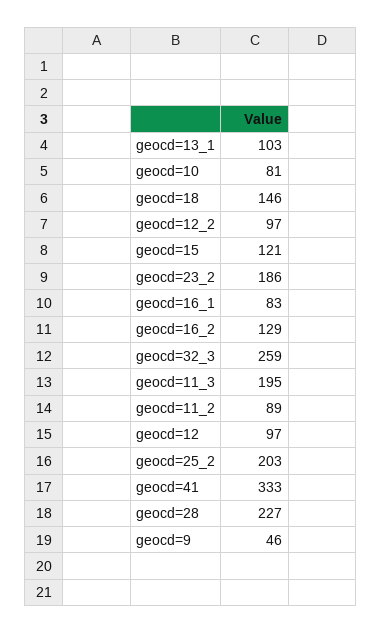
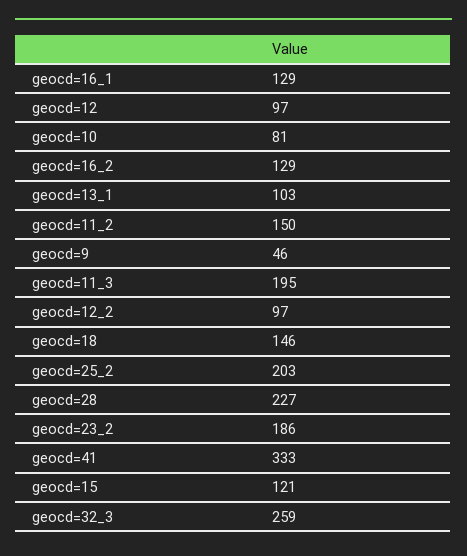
  {
    "geocd=13_1": 103,
    "geocd=10": 81,
    "geocd=18": 146,
    "geocd=12_2": 97,
    "geocd=15": 121,
    "geocd=23_2": 186,
-   "geocd=16_1": 83,
+   "geocd=16_1": 129,
    "geocd=16_2": 129,
    "geocd=32_3": 259,
    "geocd=11_3": 195,
-   "geocd=11_2": 89,
+   "geocd=11_2": 150,
    "geocd=12": 97,
    "geocd=25_2": 203,
    "geocd=41": 333,
    "geocd=28": 227,
    "geocd=9": 46
  }

